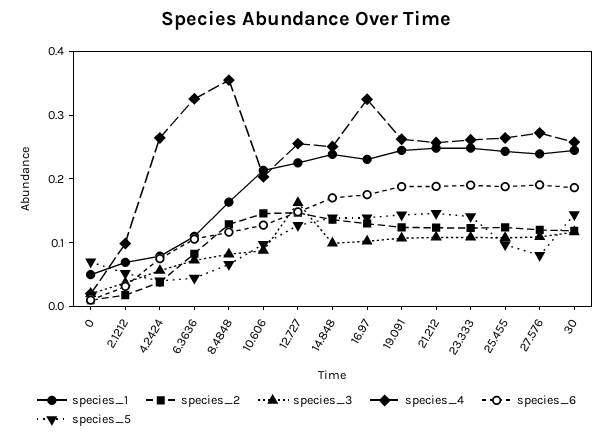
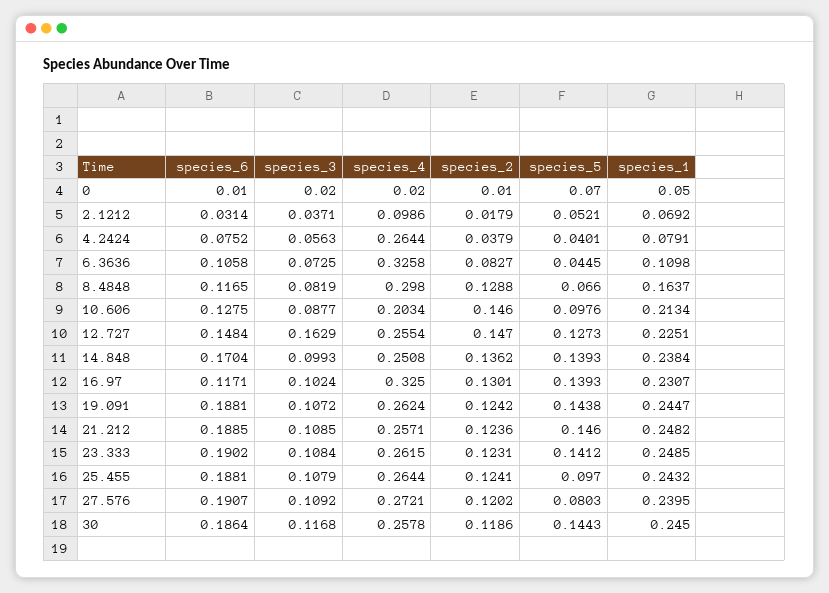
  {
    "species_1": {
      "0": 0.05,
      "2.1212": 0.0692,
      "4.2424": 0.0791,
      "6.3636": 0.1098,
      "8.4848": 0.1637,
      "10.606": 0.2134,
      "12.727": 0.2251,
      "14.848": 0.2384,
      "16.97": 0.2307,
      "19.091": 0.2447,
      "21.212": 0.2482,
      "23.333": 0.2485,
      "25.455": 0.2432,
      "27.576": 0.2395,
      "30": 0.245
    },
    "species_2": {
      "0": 0.01,
      "2.1212": 0.0179,
      "4.2424": 0.0379,
      "6.3636": 0.0827,
      "8.4848": 0.1288,
      "10.606": 0.146,
      "12.727": 0.147,
      "14.848": 0.1362,
      "16.97": 0.1301,
      "19.091": 0.1242,
      "21.212": 0.1236,
      "23.333": 0.1231,
      "25.455": 0.1241,
      "27.576": 0.1202,
      "30": 0.1186
    },
    "species_3": {
      "0": 0.02,
      "2.1212": 0.0371,
      "4.2424": 0.0563,
      "6.3636": 0.0725,
      "8.4848": 0.0819,
      "10.606": 0.0877,
      "12.727": 0.1629,
      "14.848": 0.0993,
      "16.97": 0.1024,
      "19.091": 0.1072,
      "21.212": 0.1085,
      "23.333": 0.1084,
      "25.455": 0.1079,
      "27.576": 0.1092,
      "30": 0.1168
    },
    "species_4": {
      "0": 0.02,
      "2.1212": 0.0986,
      "4.2424": 0.2644,
      "6.3636": 0.3258,
-     "8.4848": 0.36,
+     "8.4848": 0.298,
      "10.606": 0.2034,
      "12.727": 0.2554,
      "14.848": 0.2508,
      "16.97": 0.325,
      "19.091": 0.2624,
      "21.212": 0.2571,
      "23.333": 0.2615,
      "25.455": 0.2644,
      "27.576": 0.2721,
      "30": 0.2578
    },
    "species_6": {
      "0": 0.01,
      "2.1212": 0.0314,
      "4.2424": 0.0752,
      "6.3636": 0.1058,
      "8.4848": 0.1165,
      "10.606": 0.1275,
      "12.727": 0.1484,
      "14.848": 0.1704,
-     "16.97": 0.18,
+     "16.97": 0.1171,
      "19.091": 0.1881,
      "21.212": 0.1885,
      "23.333": 0.1902,
      "25.455": 0.1881,
      "27.576": 0.1907,
      "30": 0.1864
    },
    "species_5": {
      "0": 0.07,
      "2.1212": 0.0521,
      "4.2424": 0.0401,
      "6.3636": 0.0445,
      "8.4848": 0.066,
      "10.606": 0.0976,
      "12.727": 0.1273,
      "14.848": 0.1393,
      "16.97": 0.1393,
      "19.091": 0.1438,
      "21.212": 0.146,
      "23.333": 0.1412,
      "25.455": 0.097,
      "27.576": 0.0803,
      "30": 0.1443
    }
  }

